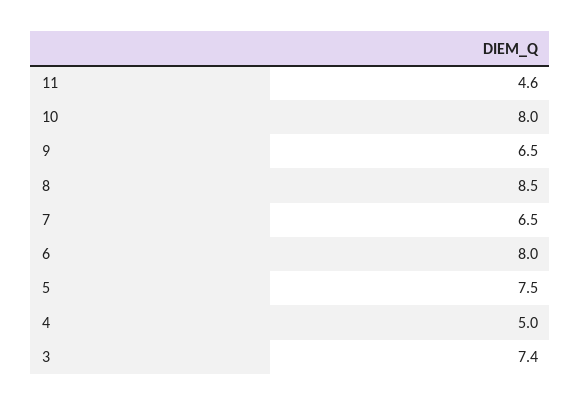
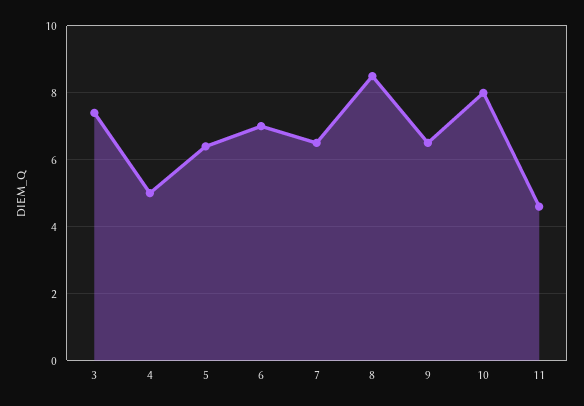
  {
    "11": 4.6,
    "10": 8,
    "9": 6.5,
    "8": 8.5,
    "7": 6.5,
-   "6": 8,
+   "6": 7,
-   "5": 7.5,
+   "5": 6.5,
    "4": 5,
    "3": 7.4
  }

